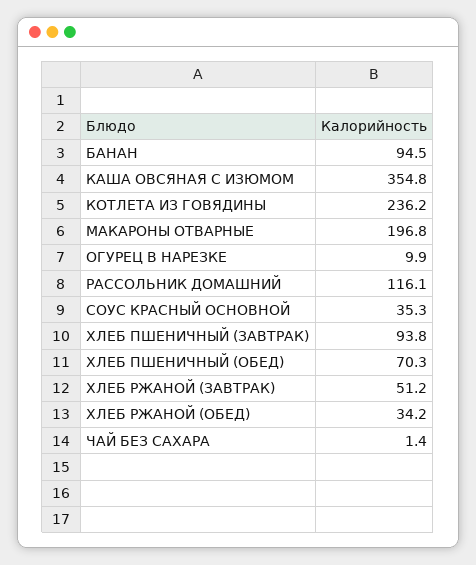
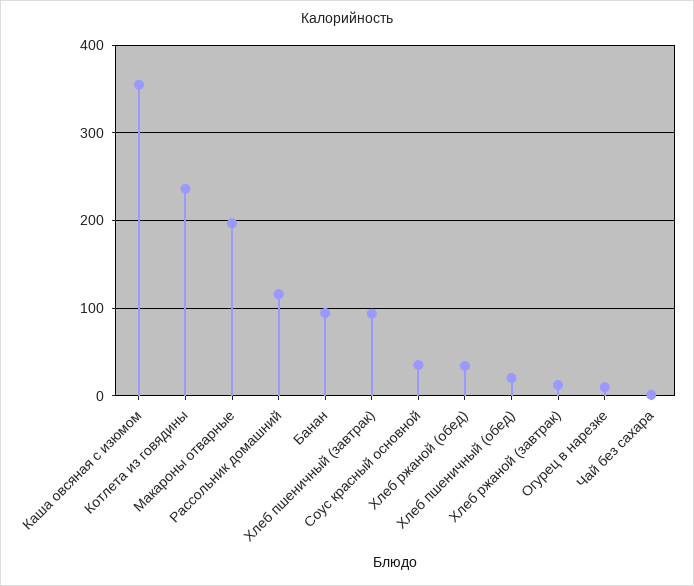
  {
    "БАНАН": 94.5,
    "КАША ОВСЯНАЯ С ИЗЮМОМ": 354.8,
    "КОТЛЕТА ИЗ ГОВЯДИНЫ": 236.2,
    "МАКАРОНЫ ОТВАРНЫЕ": 196.8,
    "ОГУРЕЦ В НАРЕЗКЕ": 9.9,
    "РАССОЛЬНИК ДОМАШНИЙ": 116.1,
    "СОУС КРАСНЫЙ ОСНОВНОЙ": 35.3,
    "ХЛЕБ ПШЕНИЧНЫЙ (ЗАВТРАК)": 93.8,
-   "ХЛЕБ ПШЕНИЧНЫЙ (ОБЕД)": 70.3,
+   "ХЛЕБ ПШЕНИЧНЫЙ (ОБЕД)": 20,
-   "ХЛЕБ РЖАНОЙ (ЗАВТРАК)": 51.2,
+   "ХЛЕБ РЖАНОЙ (ЗАВТРАК)": 10,
    "ХЛЕБ РЖАНОЙ (ОБЕД)": 34.2,
    "ЧАЙ БЕЗ САХАРА": 1.4
  }

